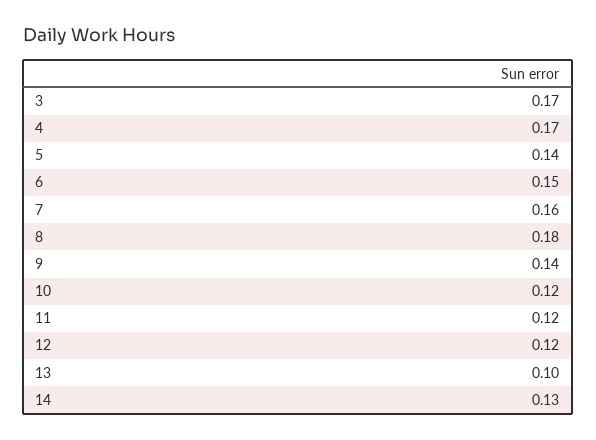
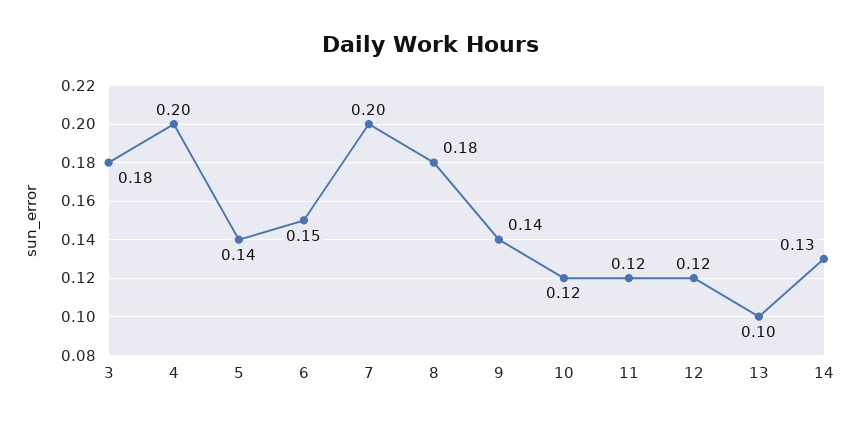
  {
-   "3": 0.17,
+   "3": 0.18,
-   "4": 0.17,
+   "4": 0.2,
    "5": 0.14,
    "6": 0.15,
-   "7": 0.16,
+   "7": 0.2,
    "8": 0.18,
    "9": 0.14,
    "10": 0.12,
    "11": 0.12,
    "12": 0.12,
    "13": 0.1,
    "14": 0.13
  }

